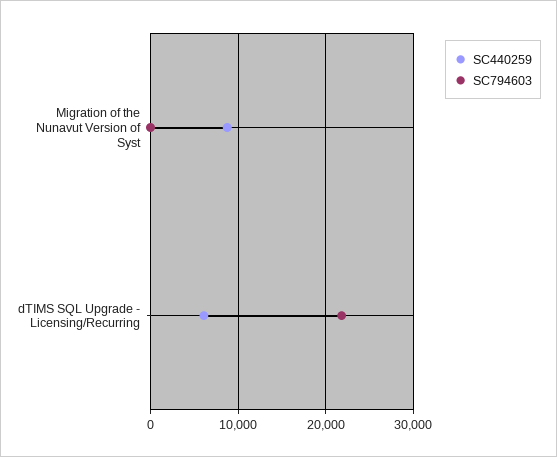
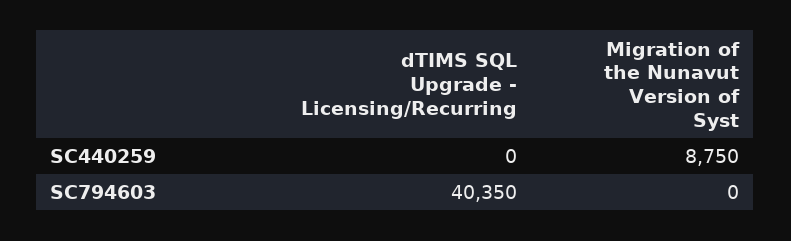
  {
    "SC440259": {
      "Migration of the Nunavut Version of Syst": 8750,
-     "dTIMS SQL Upgrade - Licensing/Recurring": 6000
+     "dTIMS SQL Upgrade - Licensing/Recurring": 0
    },
    "SC794603": {
      "Migration of the Nunavut Version of Syst": 0,
-     "dTIMS SQL Upgrade - Licensing/Recurring": 22000
+     "dTIMS SQL Upgrade - Licensing/Recurring": 40350
    }
  }

